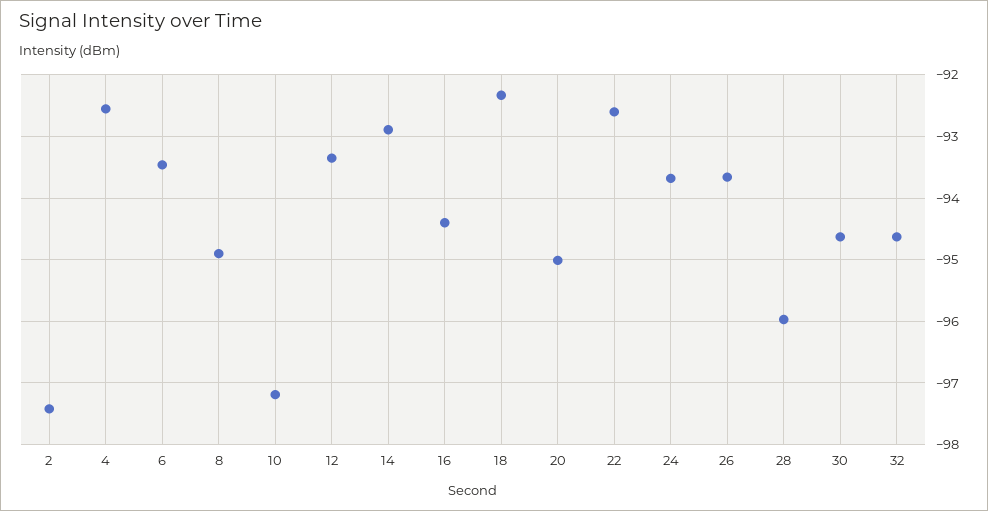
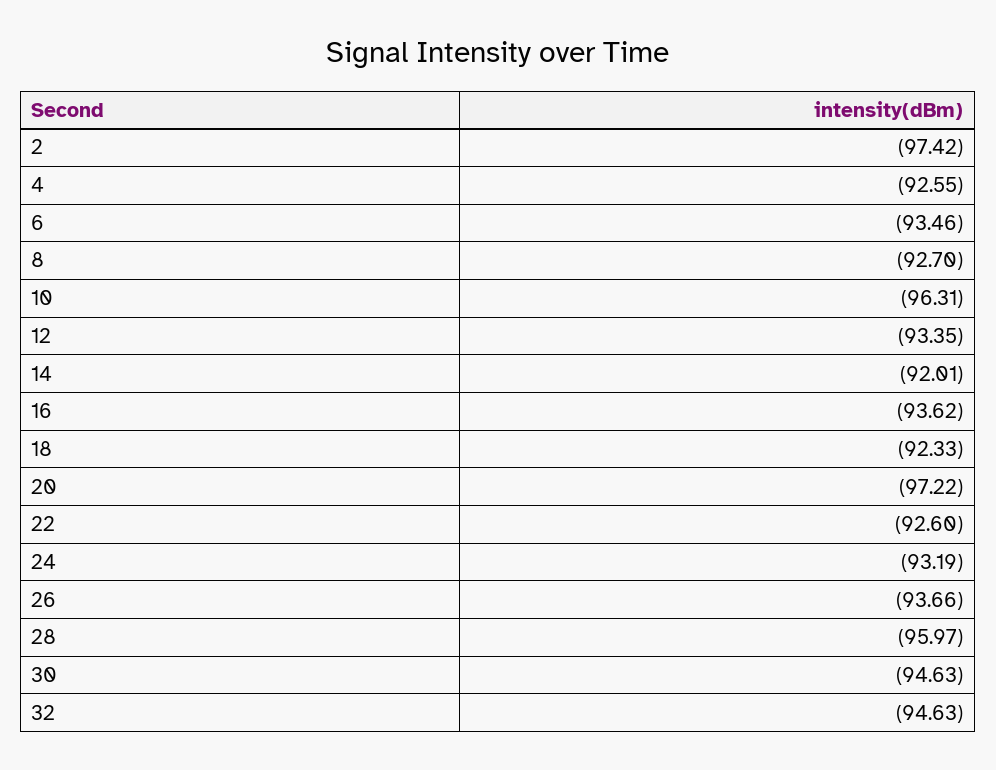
  {
    "2": -97.42,
    "4": -92.55,
    "6": -93.46,
-   "8": -94.9,
+   "8": -92.7,
-   "10": -97.2,
+   "10": -96.31,
    "12": -93.35,
-   "14": -92.9,
+   "14": -92.01,
-   "16": -94.4,
+   "16": -93.62,
    "18": -92.33,
-   "20": -95,
+   "20": -97.22,
    "22": -92.6,
-   "24": -93.7,
+   "24": -93.19,
    "26": -93.66,
    "28": -95.97,
    "30": -94.63,
    "32": -94.63
  }

